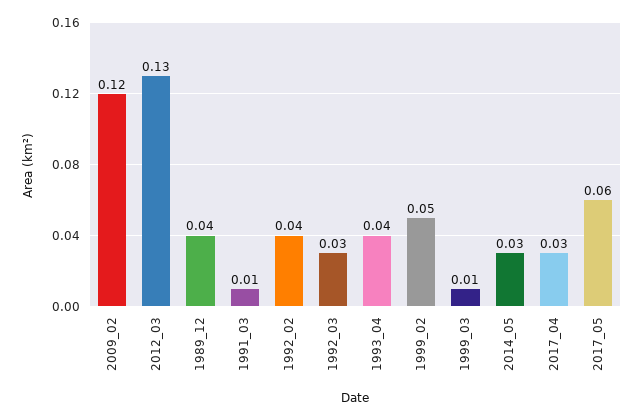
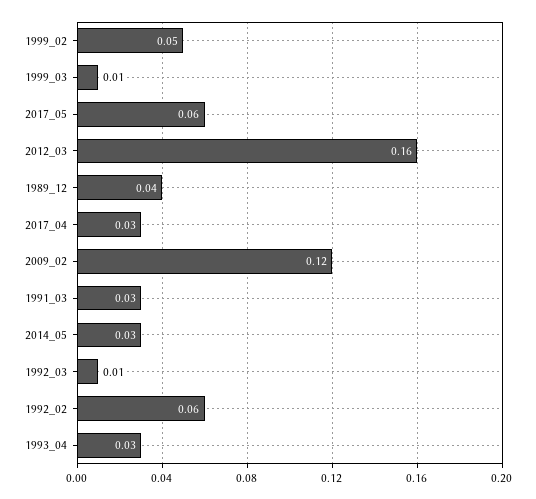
  {
    "2009_02": 0.12,
-   "2012_03": 0.13,
+   "2012_03": 0.16,
    "1989_12": 0.04,
-   "1991_03": 0.01,
+   "1991_03": 0.03,
-   "1992_02": 0.04,
+   "1992_02": 0.06,
-   "1992_03": 0.03,
+   "1992_03": 0.01,
-   "1993_04": 0.04,
+   "1993_04": 0.03,
    "1999_02": 0.05,
    "1999_03": 0.01,
    "2014_05": 0.03,
    "2017_04": 0.03,
    "2017_05": 0.06
  }

